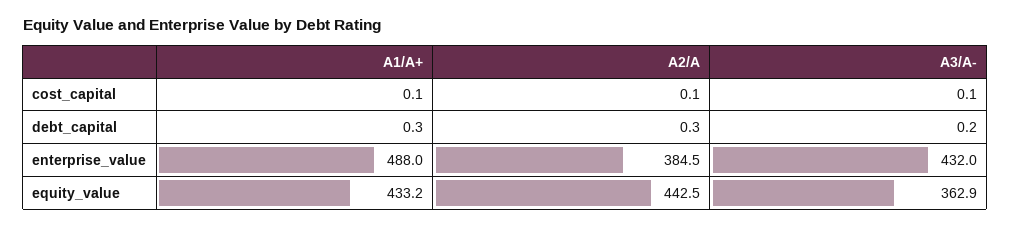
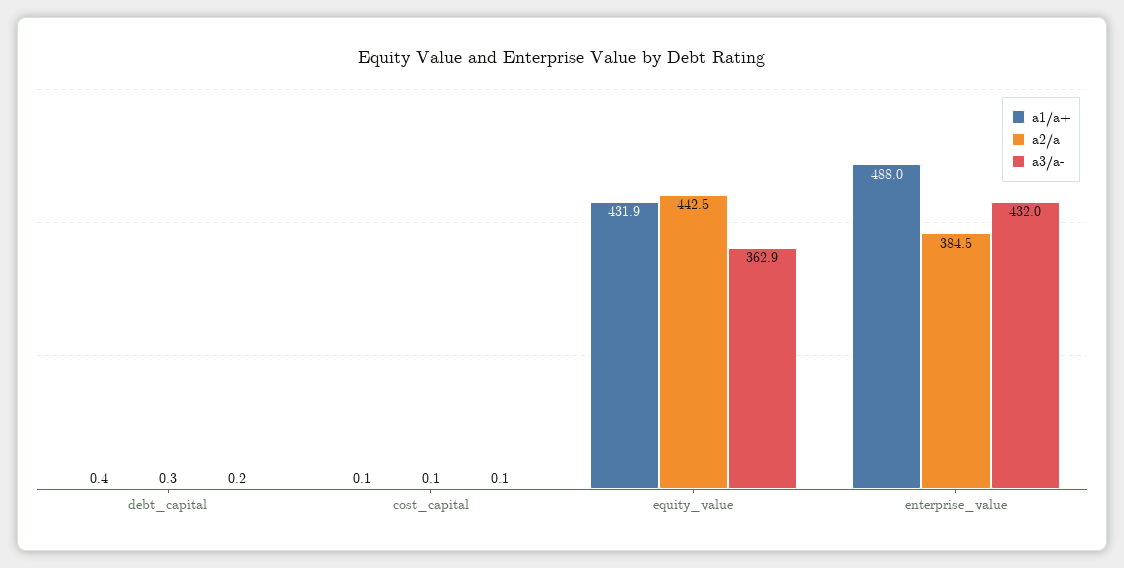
  {
    "A1/A+": {
      "cost_capital": 0.1,
-     "debt_capital": 0.3,
+     "debt_capital": 0.4,
      "enterprise_value": 488,
-     "equity_value": 433.2
+     "equity_value": 431.9
    },
    "A2/A": {
      "cost_capital": 0.1,
      "debt_capital": 0.3,
      "enterprise_value": 384.5,
      "equity_value": 442.5
    },
    "A3/A-": {
      "cost_capital": 0.1,
      "debt_capital": 0.2,
      "enterprise_value": 432,
      "equity_value": 362.9
    }
  }

